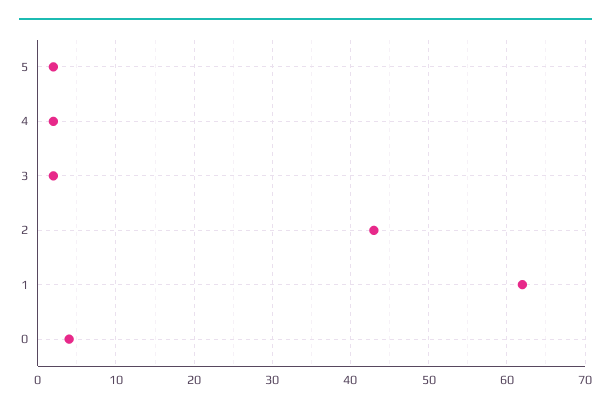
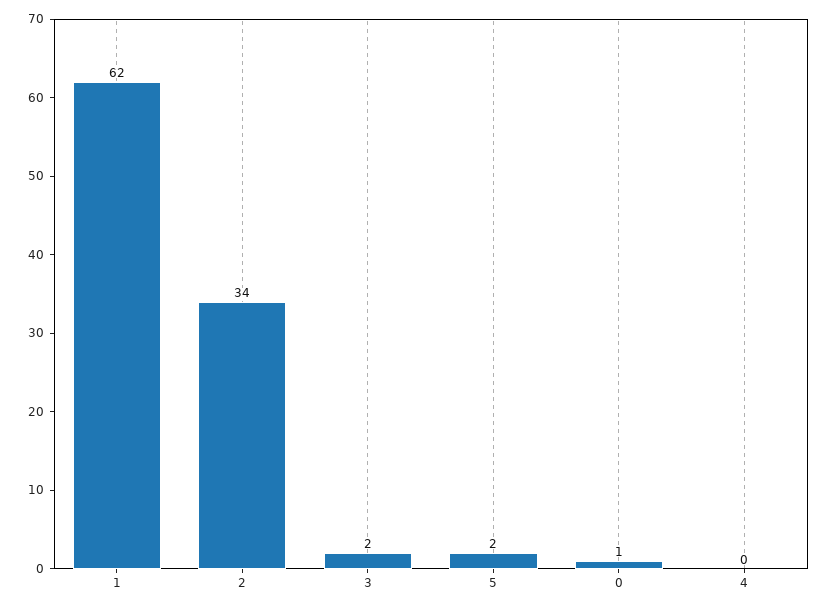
  {
    "5": 2,
-   "4": 2,
+   "4": 0,
    "3": 2,
-   "2": 43,
+   "2": 34,
    "1": 62,
-   "0": 4
+   "0": 1
  }

